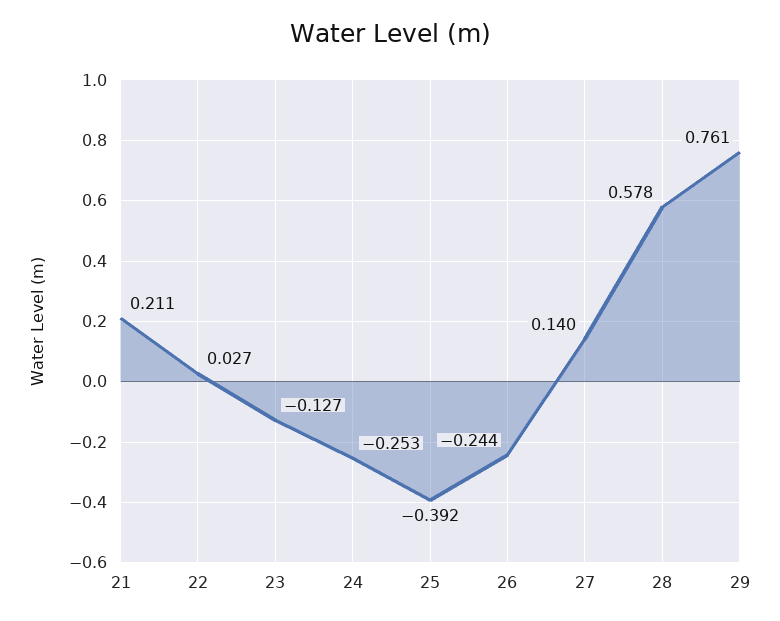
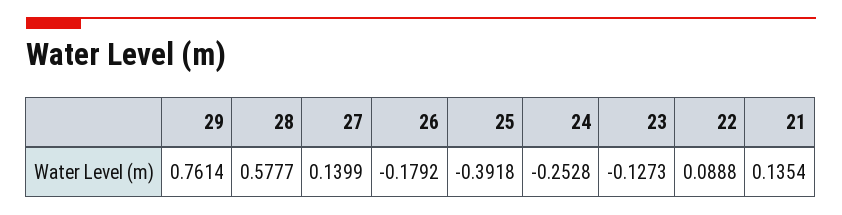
  {
-   "21": 0.211,
+   "21": 0.1354,
-   "22": 0.027,
+   "22": 0.0888,
    "23": -0.1273,
    "24": -0.2528,
    "25": -0.3918,
-   "26": -0.244,
+   "26": -0.1792,
    "27": 0.1399,
    "28": 0.5777,
    "29": 0.7614
  }

